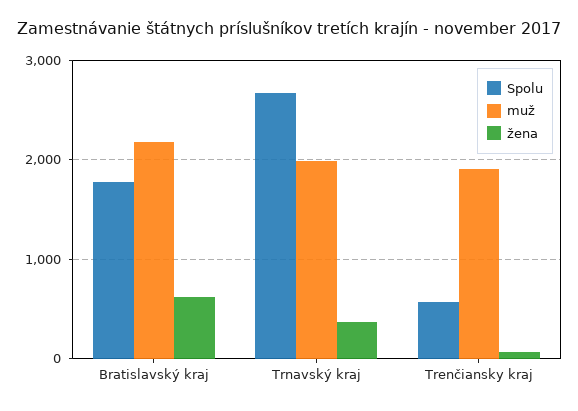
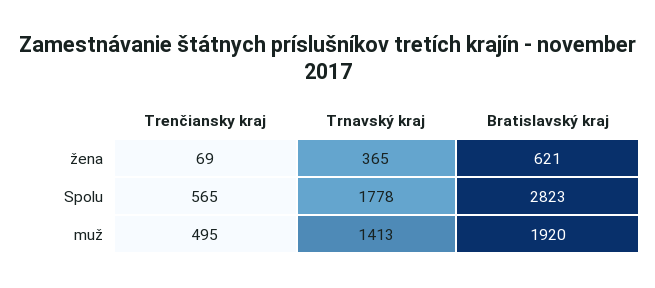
  {
    "Spolu": {
-     "Bratislavský kraj": 1800,
+     "Bratislavský kraj": 2823,
-     "Trnavský kraj": 2700,
+     "Trnavský kraj": 1778,
      "Trenčiansky kraj": 565
    },
    "muž": {
-     "Bratislavský kraj": 2200,
+     "Bratislavský kraj": 1920,
-     "Trnavský kraj": 2000,
+     "Trnavský kraj": 1413,
-     "Trenčiansky kraj": 1900
+     "Trenčiansky kraj": 495
    },
    "žena": {
      "Bratislavský kraj": 621,
      "Trnavský kraj": 365,
      "Trenčiansky kraj": 69
    }
  }

